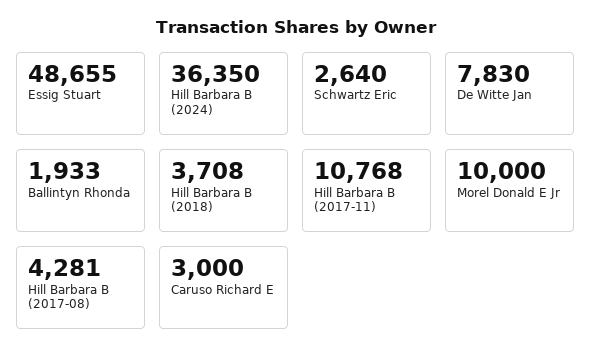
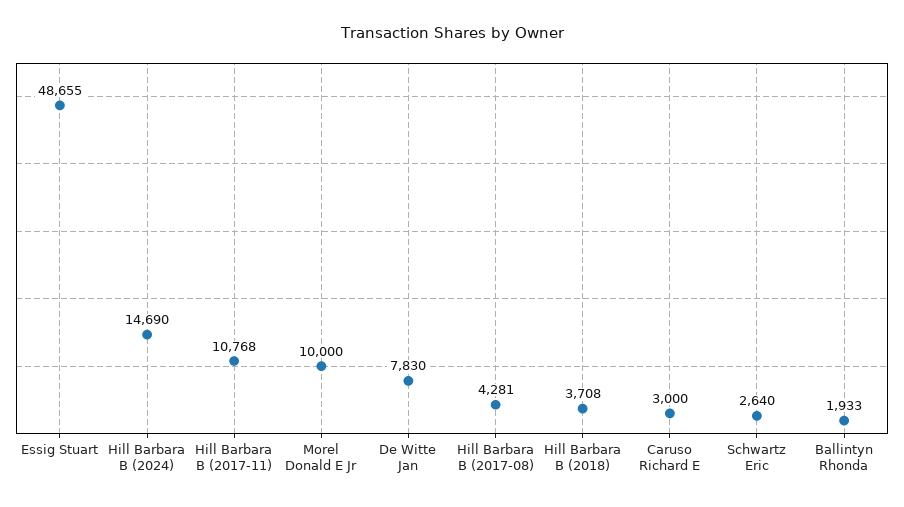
  {
    "Essig Stuart": 48655,
-   "Hill Barbara B (2024)": 36350,
+   "Hill Barbara B (2024)": 14690,
    "Schwartz Eric": 2640,
    "De Witte Jan": 7830,
    "Ballintyn Rhonda": 1933,
    "Hill Barbara B (2018)": 3708,
    "Hill Barbara B (2017-11)": 10768,
    "Morel Donald E Jr": 10000,
    "Hill Barbara B (2017-08)": 4281,
    "Caruso Richard E": 3000
  }

